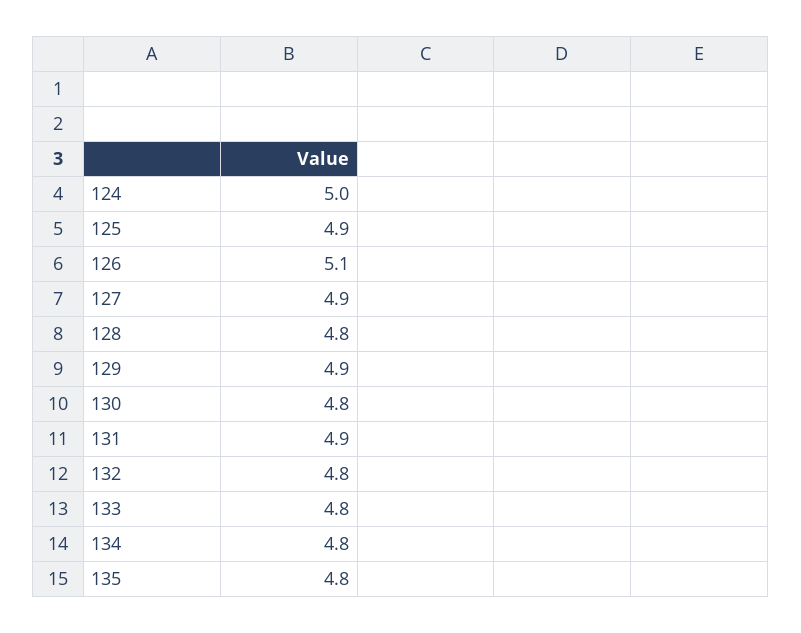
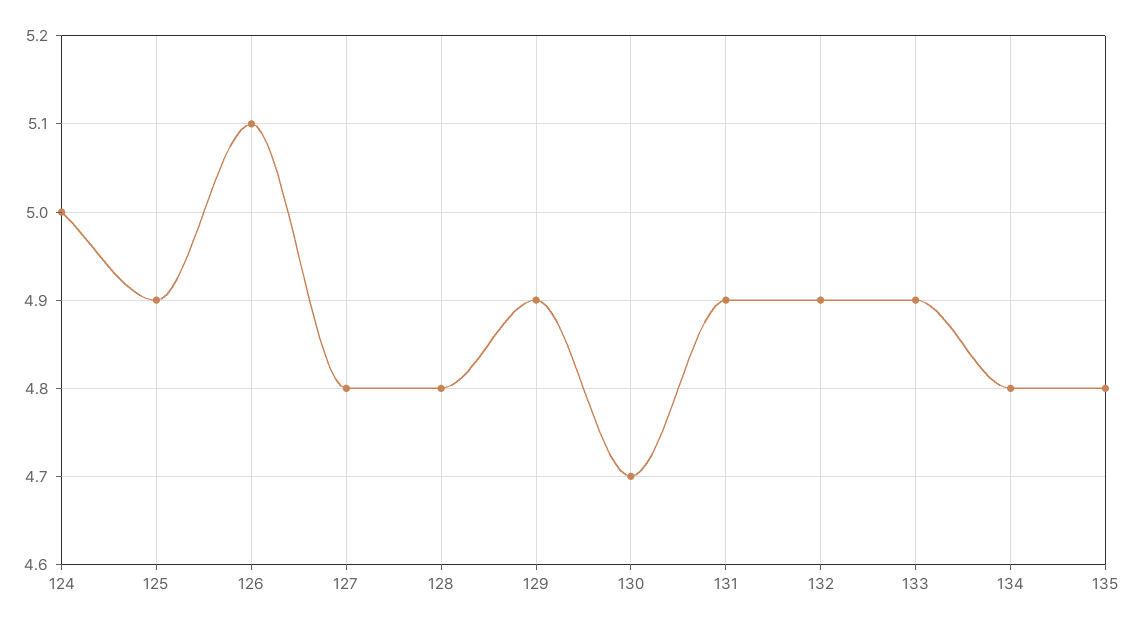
  {
    "124": 5,
    "125": 4.9,
    "126": 5.1,
-   "127": 4.9,
+   "127": 4.8,
    "128": 4.8,
    "129": 4.9,
-   "130": 4.8,
+   "130": 4.7,
    "131": 4.9,
-   "132": 4.8,
+   "132": 4.9,
-   "133": 4.8,
+   "133": 4.9,
    "134": 4.8,
    "135": 4.8
  }

